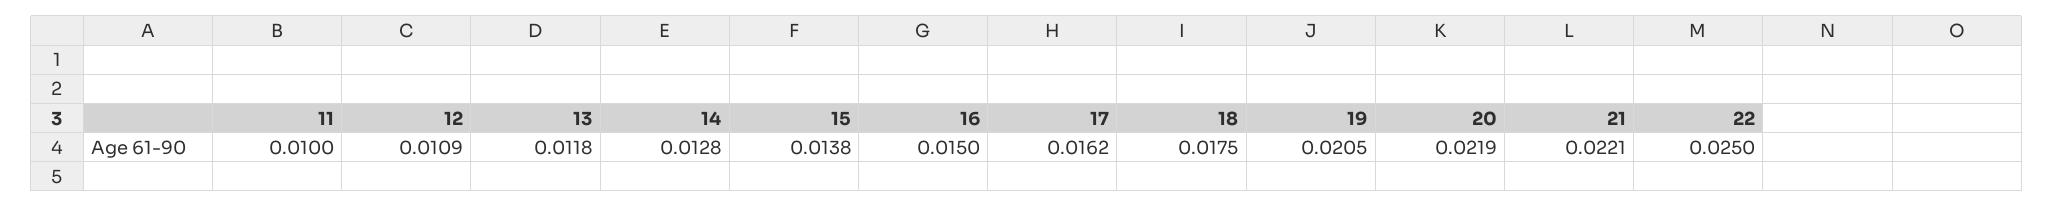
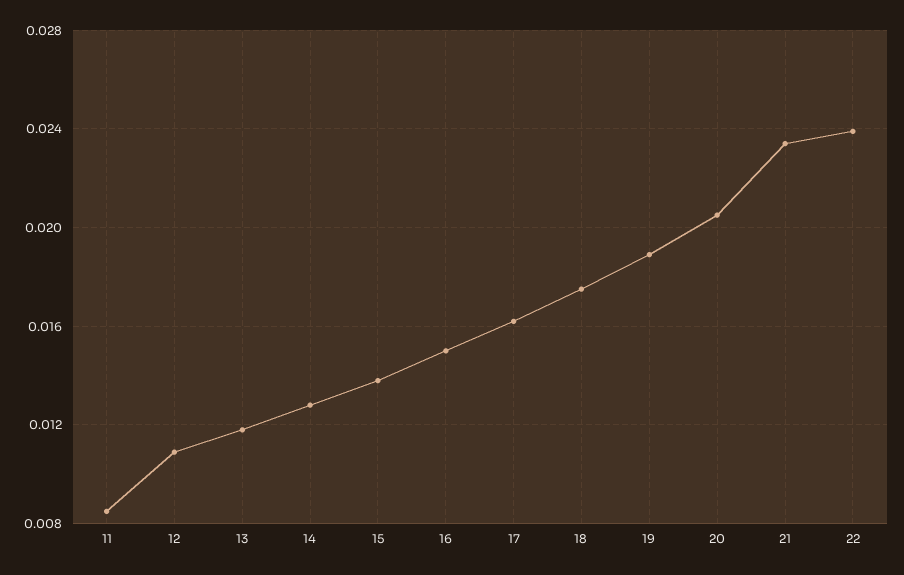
  {
-   "11": 0.01,
+   "11": 0.0085,
    "12": 0.0109,
    "13": 0.0118,
    "14": 0.0128,
    "15": 0.0138,
    "16": 0.015,
    "17": 0.0162,
    "18": 0.0175,
-   "19": 0.0205,
+   "19": 0.019,
-   "20": 0.0219,
+   "20": 0.0205,
-   "21": 0.0221,
+   "21": 0.0235,
-   "22": 0.025
+   "22": 0.024
  }

